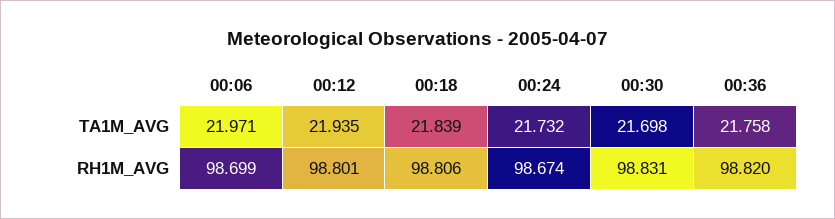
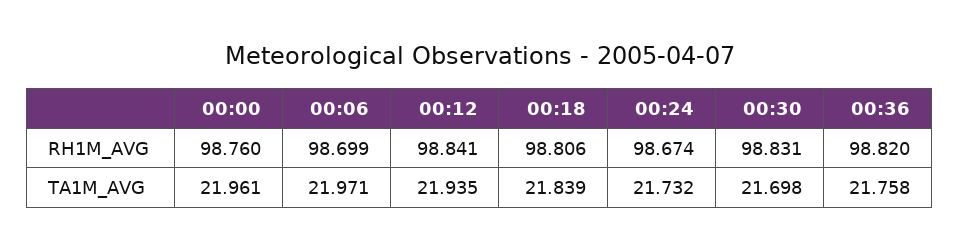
  {
    "00:06": {
      "TA1M_AVG": 21.971,
      "RH1M_AVG": 98.699
    },
    "00:12": {
      "TA1M_AVG": 21.935,
-     "RH1M_AVG": 98.801
+     "RH1M_AVG": 98.841
    },
    "00:18": {
      "TA1M_AVG": 21.839,
      "RH1M_AVG": 98.806
    },
    "00:24": {
      "TA1M_AVG": 21.732,
      "RH1M_AVG": 98.674
    },
    "00:30": {
      "TA1M_AVG": 21.698,
      "RH1M_AVG": 98.831
    },
    "00:36": {
      "TA1M_AVG": 21.758,
      "RH1M_AVG": 98.82
-   }
+   },
+   "00:00": {
+     "RH1M_AVG": 98.76,
+     "TA1M_AVG": 21.961
+   }
  }

